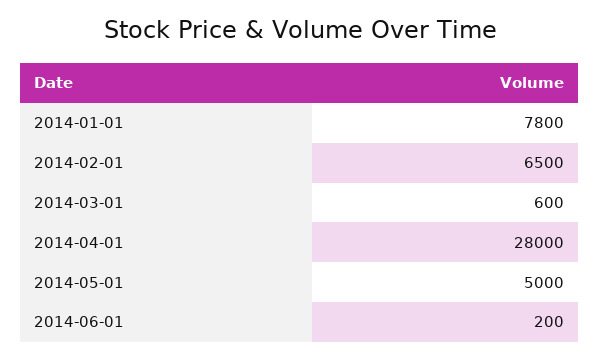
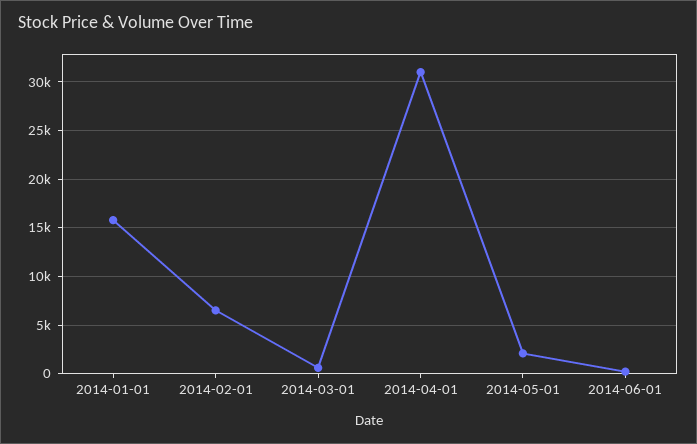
  {
-   "2014-01-01": 7800,
+   "2014-01-01": 16000,
    "2014-02-01": 6500,
    "2014-03-01": 600,
-   "2014-04-01": 28000,
+   "2014-04-01": 31000,
-   "2014-05-01": 5000,
+   "2014-05-01": 2000,
    "2014-06-01": 200
  }

